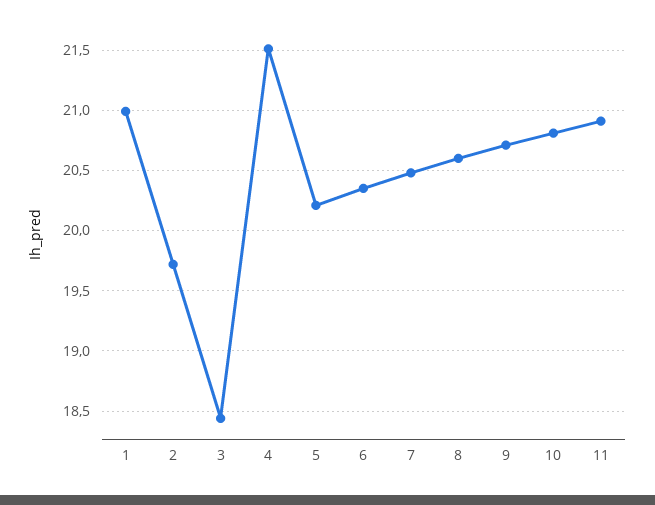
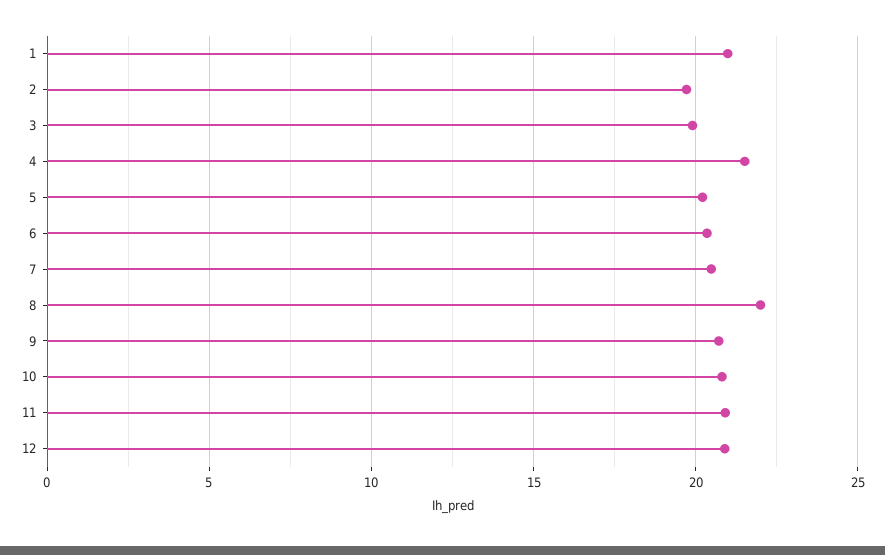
  {
    "1": 21,
    "2": 19.7,
-   "3": 18.45,
+   "3": 20,
    "4": 21.5,
    "5": 20.2,
    "6": 20.35,
    "7": 20.5,
-   "8": 20.6,
+   "8": 22,
    "9": 20.7,
    "10": 20.8,
-   "11": 20.9
+   "11": 20.9,
+   "12": 21
  }

